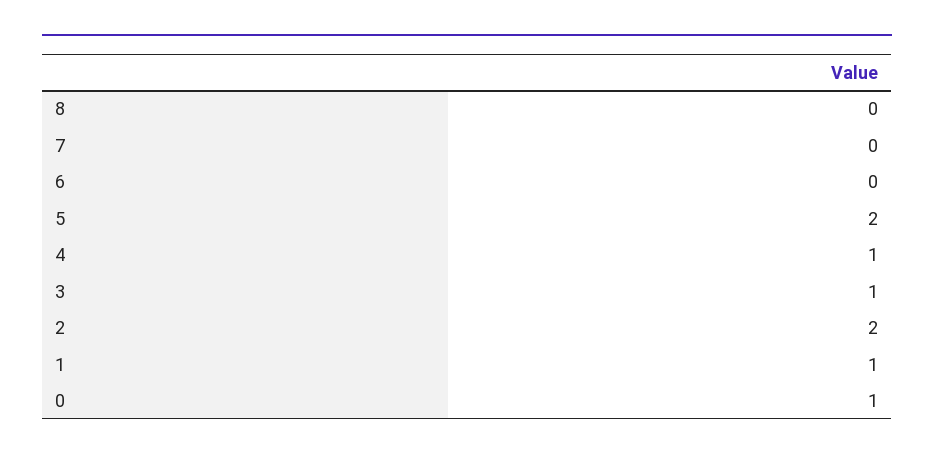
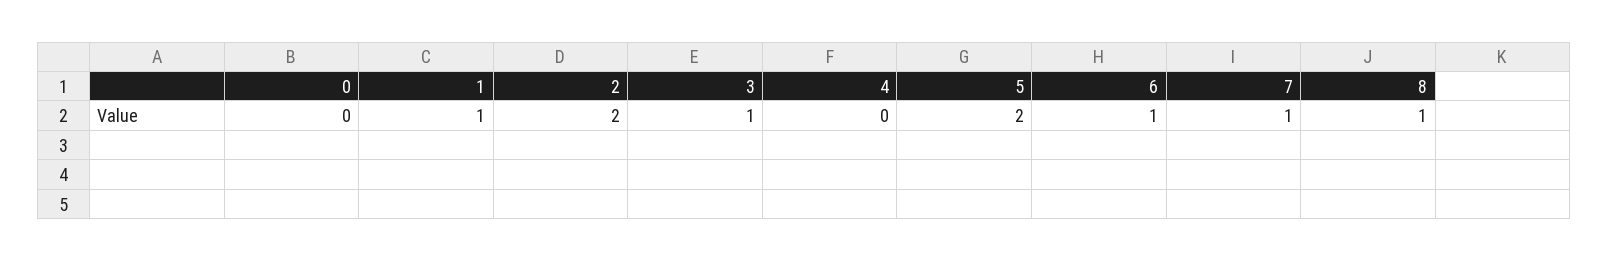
  {
-   "8": 0,
+   "8": 1,
-   "7": 0,
+   "7": 1,
-   "6": 0,
+   "6": 1,
    "5": 2,
-   "4": 1,
+   "4": 0,
    "3": 1,
    "2": 2,
    "1": 1,
-   "0": 1
+   "0": 0
  }

